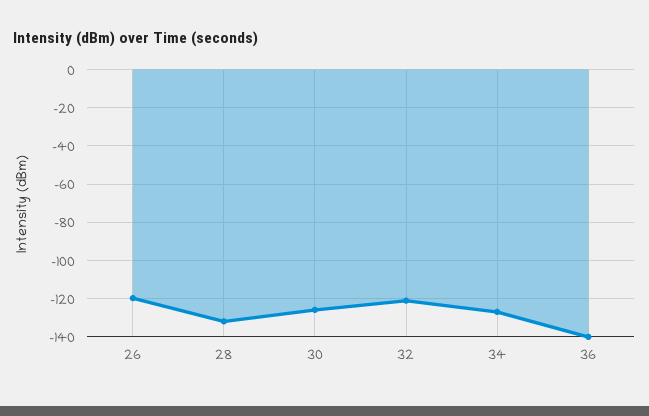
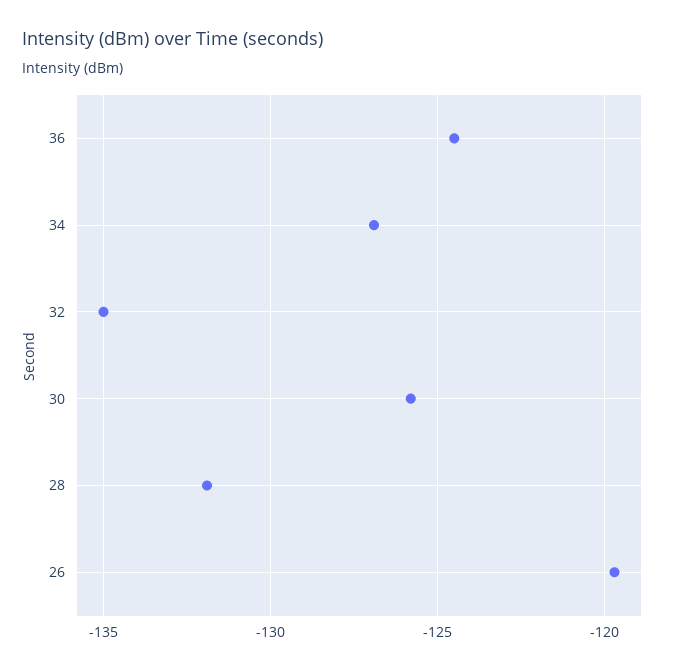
  {
    "26": -119.5,
    "28": -132,
    "30": -126,
-   "32": -120,
+   "32": -135,
    "34": -127,
-   "36": -140
+   "36": -124.5
  }

